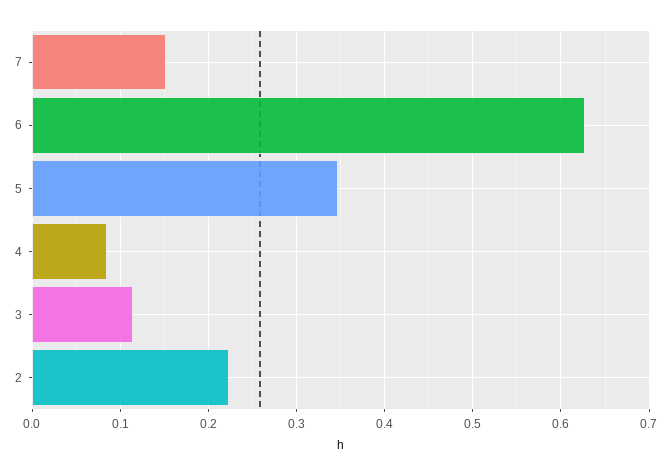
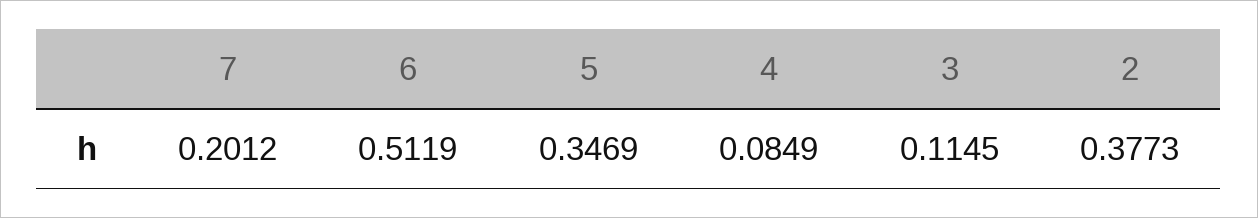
  {
-   "7": 0.15,
+   "7": 0.2012,
-   "6": 0.63,
+   "6": 0.5119,
    "5": 0.3469,
    "4": 0.0849,
    "3": 0.1145,
-   "2": 0.22
+   "2": 0.3773
  }

